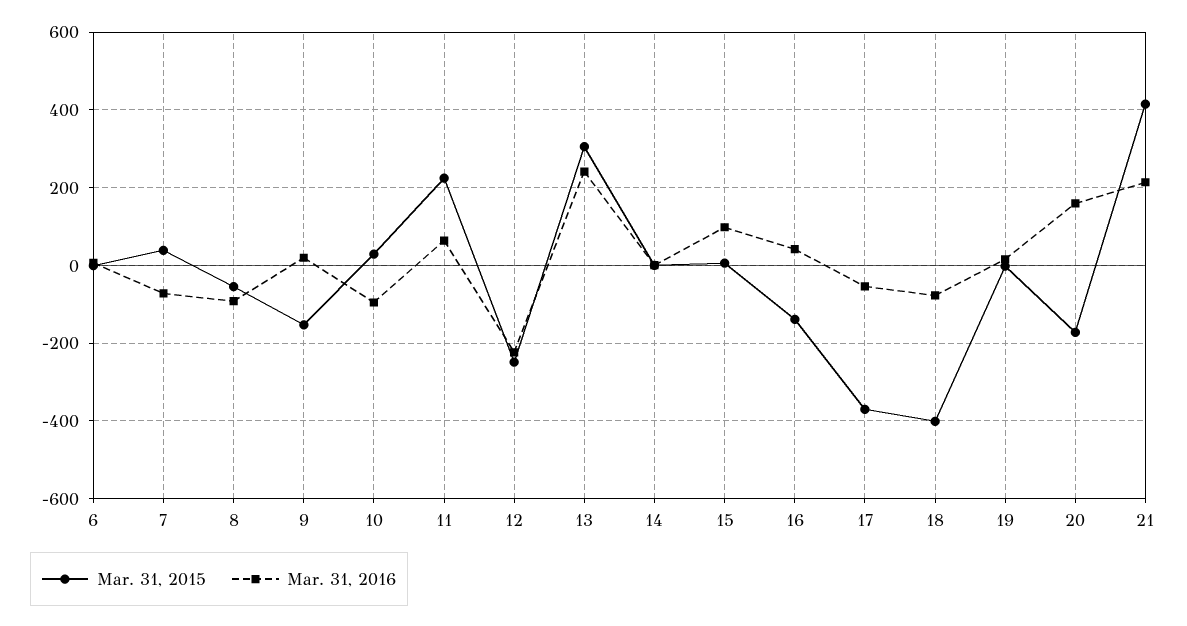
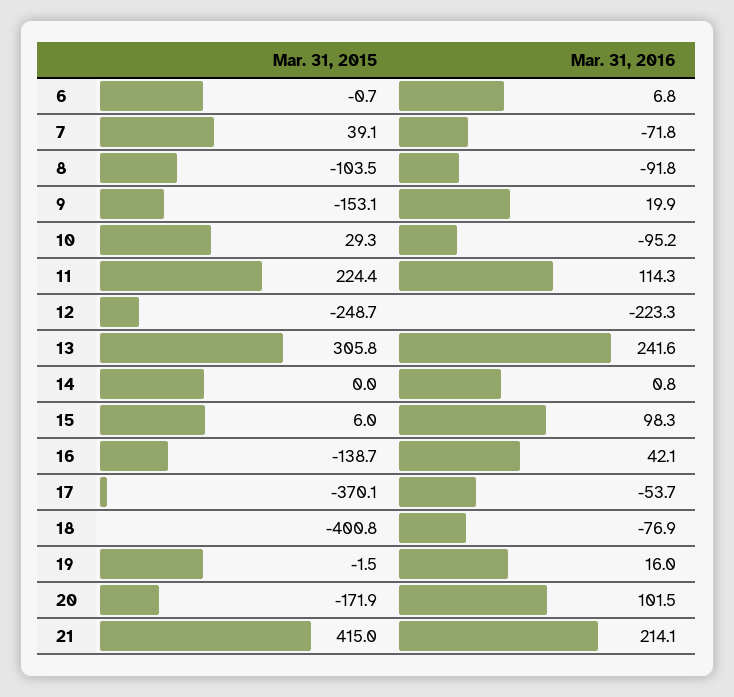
  {
    "Mar. 31, 2015": {
      "6": -0.7,
      "7": 39.1,
-     "8": -60,
+     "8": -103.5,
      "9": -153.1,
      "10": 29.3,
      "11": 224.4,
      "12": -248.7,
      "13": 305.8,
      "14": 0,
      "15": 6,
      "16": -138.7,
      "17": -370.1,
      "18": -400.8,
      "19": -1.5,
      "20": -171.9,
      "21": 415
    },
    "Mar. 31, 2016": {
      "6": 6.8,
      "7": -71.8,
      "8": -91.8,
      "9": 19.9,
      "10": -95.2,
-     "11": 60,
+     "11": 114.3,
      "12": -223.3,
      "13": 241.6,
      "14": 0.8,
      "15": 98.3,
      "16": 42.1,
      "17": -53.7,
      "18": -76.9,
      "19": 16,
-     "20": 160,
+     "20": 101.5,
      "21": 214.1
    }
  }

